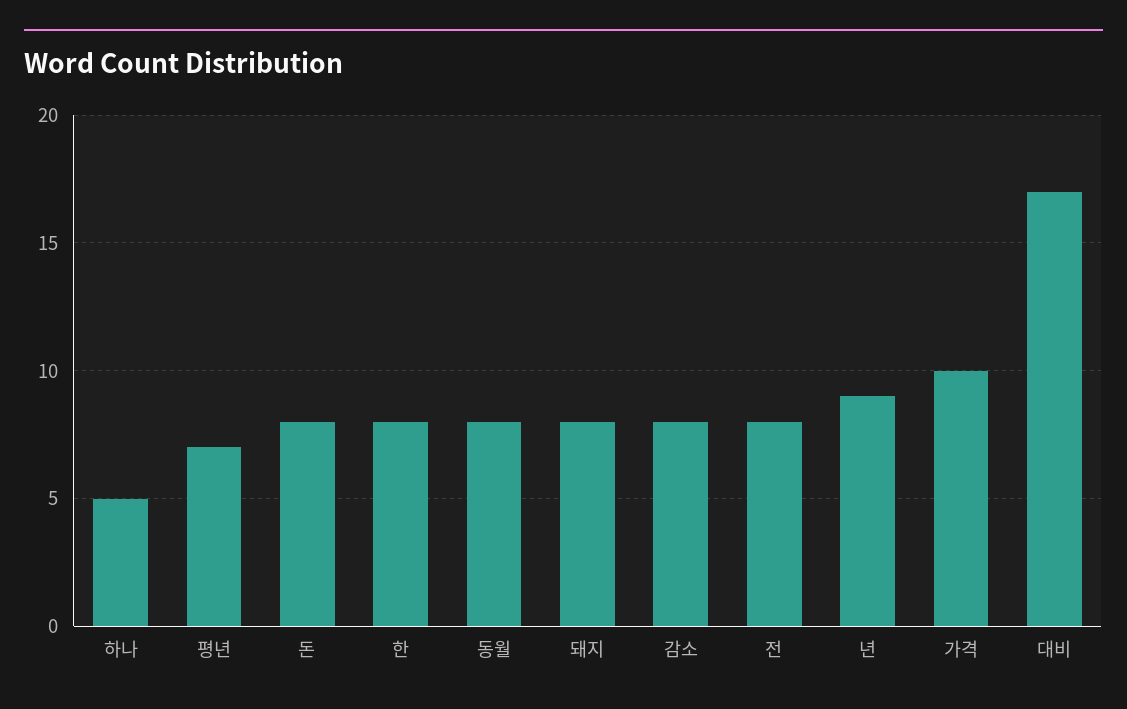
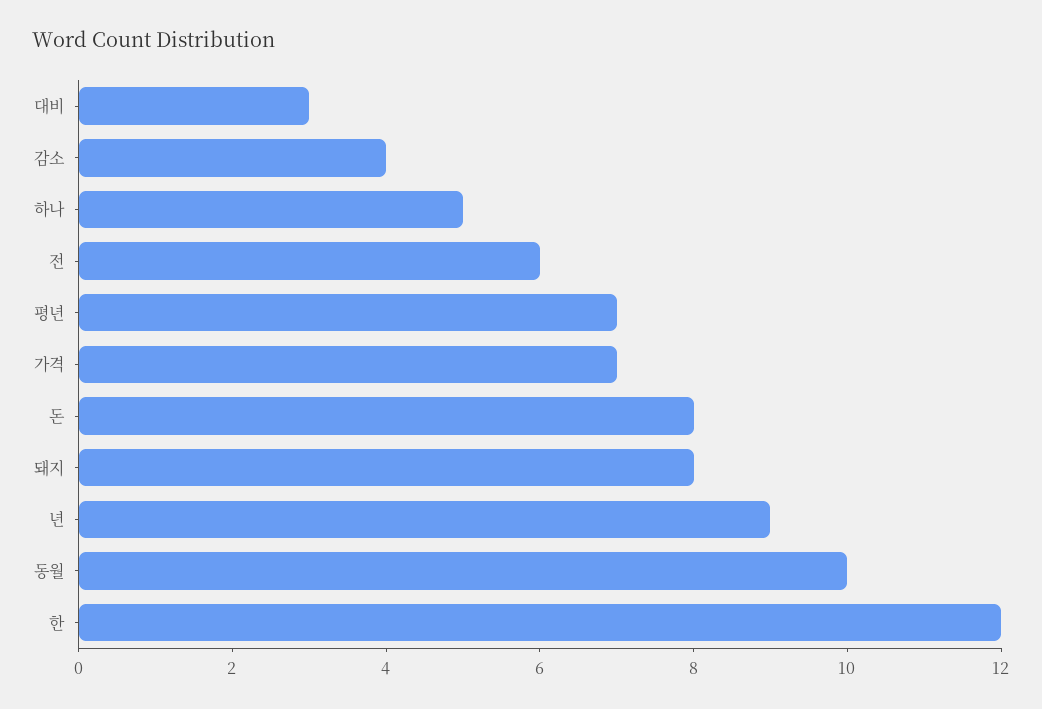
  {
    "하나": 5,
    "평년": 7,
    "돈": 8,
-   "한": 8,
+   "한": 12,
-   "동월": 8,
+   "동월": 10,
    "돼지": 8,
-   "감소": 8,
+   "감소": 4,
-   "전": 8,
+   "전": 6,
    "년": 9,
-   "가격": 10,
+   "가격": 7,
-   "대비": 17
+   "대비": 3
  }

